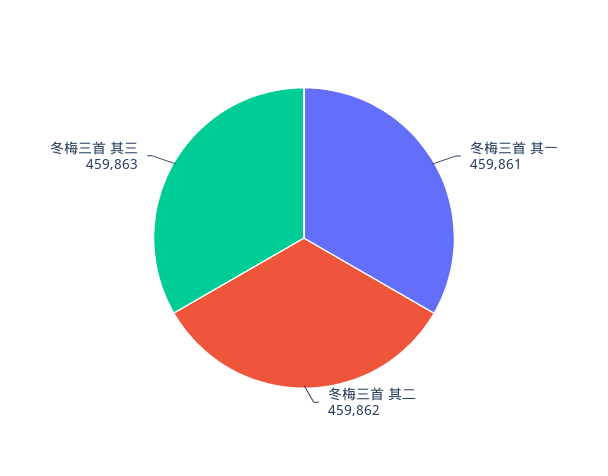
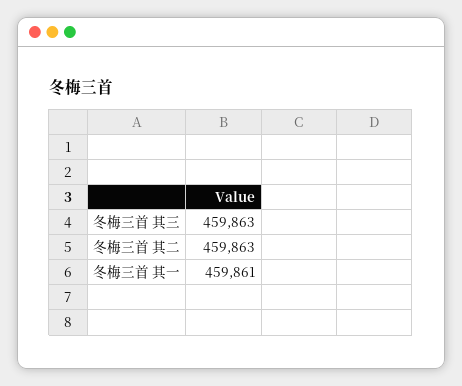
  {
    "冬梅三首 其一": 459861,
-   "冬梅三首 其二": 459862,
+   "冬梅三首 其二": 459863,
    "冬梅三首 其三": 459863
  }

